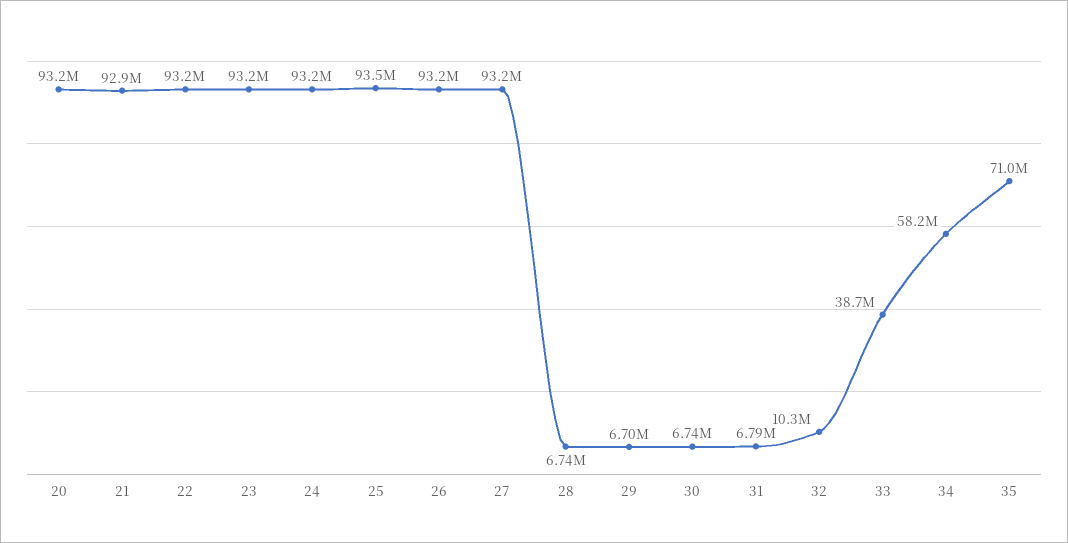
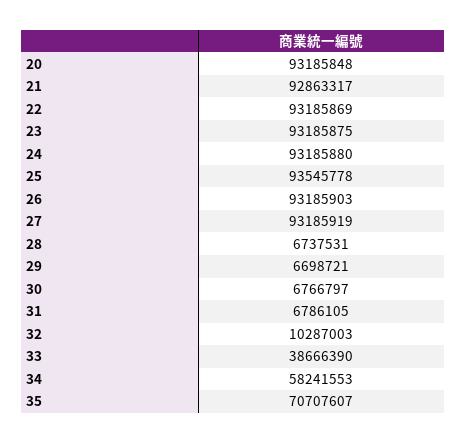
  {
    "20": 93185848,
    "21": 92863317,
    "22": 93185869,
    "23": 93185875,
    "24": 93185880,
    "25": 93545778,
    "26": 93185903,
    "27": 93185919,
    "28": 6737531,
    "29": 6698721,
-   "30": 6740000,
+   "30": 6766797,
    "31": 6786105,
    "32": 10287003,
    "33": 38666390,
    "34": 58241553,
-   "35": 71000000
+   "35": 70707607
  }

